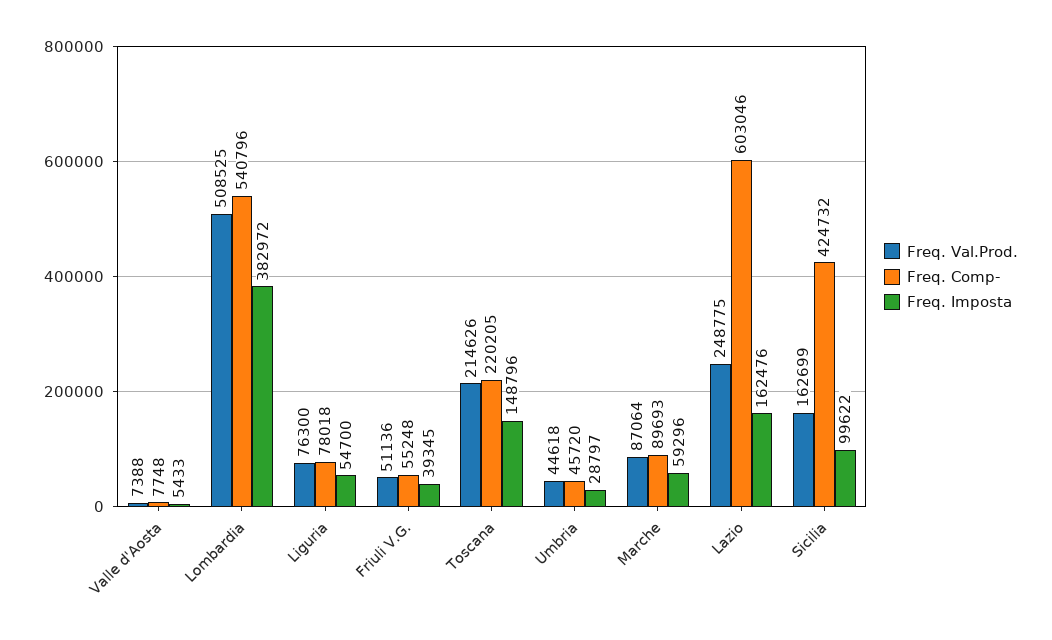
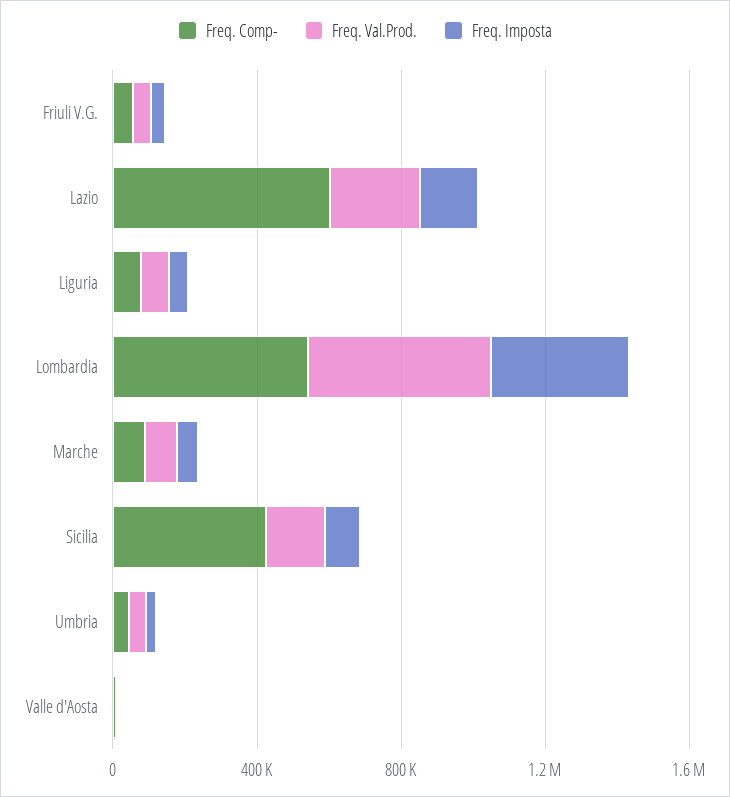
  {
    "Freq. Val.Prod.": {
      "Valle d'Aosta": 7388,
      "Lombardia": 508525,
      "Liguria": 76300,
      "Friuli V.G.": 51136,
-     "Toscana": 214626,
      "Umbria": 44618,
      "Marche": 87064,
      "Lazio": 248775,
      "Sicilia": 162699
    },
    "Freq. Comp-": {
      "Valle d'Aosta": 7748,
      "Lombardia": 540796,
      "Liguria": 78018,
      "Friuli V.G.": 55248,
-     "Toscana": 220205,
      "Umbria": 45720,
      "Marche": 89693,
      "Lazio": 603046,
      "Sicilia": 424732
    },
    "Freq. Imposta": {
      "Valle d'Aosta": 5433,
      "Lombardia": 382972,
      "Liguria": 54700,
      "Friuli V.G.": 39345,
-     "Toscana": 148796,
      "Umbria": 28797,
      "Marche": 59296,
      "Lazio": 162476,
      "Sicilia": 99622
    }
  }

